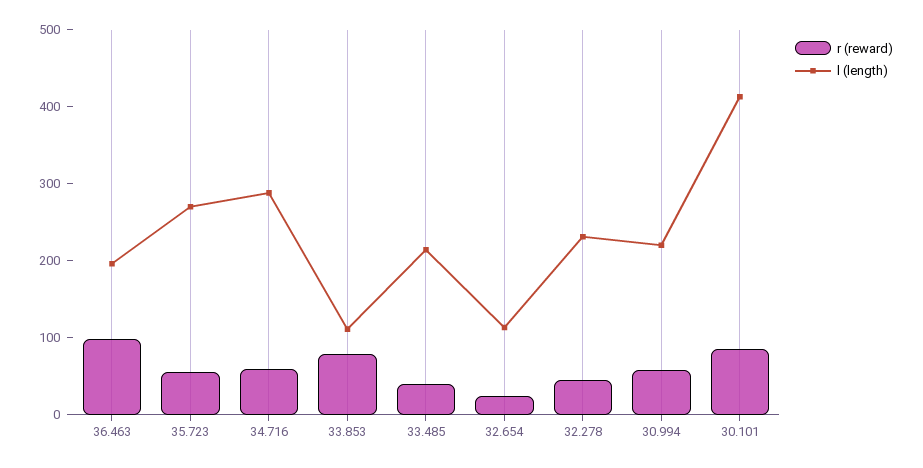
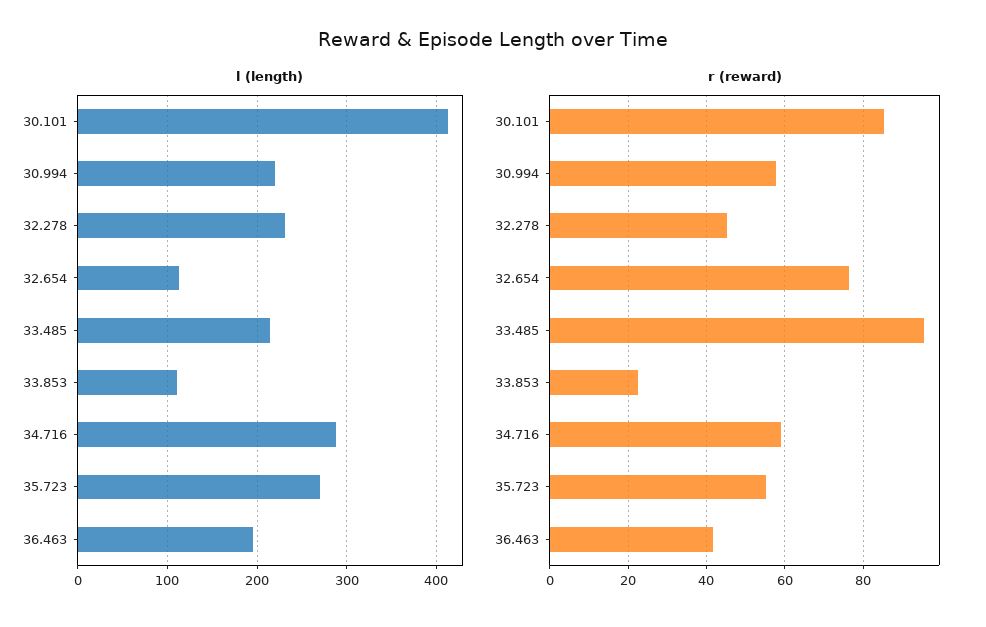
  {
    "r (reward)": {
-     "36.463": 100,
+     "36.463": 42,
      "35.723": 56,
      "34.716": 60,
-     "33.853": 80,
+     "33.853": 22,
-     "33.485": 40,
+     "33.485": 96,
-     "32.654": 20,
+     "32.654": 76,
      "32.278": 46,
      "30.994": 58,
      "30.101": 86
    },
    "l (length)": {
      "36.463": 200,
      "35.723": 270,
      "34.716": 290,
      "33.853": 110,
      "33.485": 210,
      "32.654": 110,
      "32.278": 230,
      "30.994": 220,
      "30.101": 410
    }
  }

